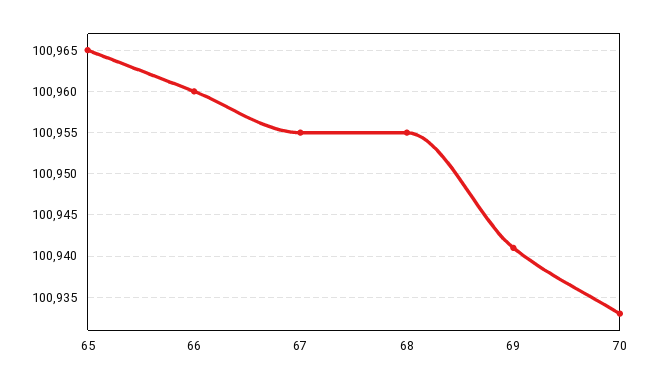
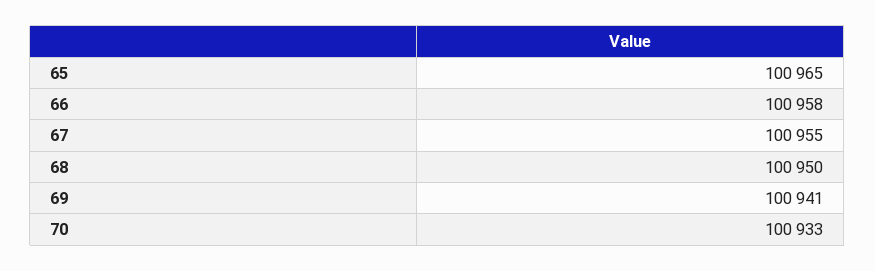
  {
    "65": 100965,
-   "66": 100960,
+   "66": 100958,
    "67": 100955,
-   "68": 100955,
+   "68": 100950,
    "69": 100941,
    "70": 100933
  }

